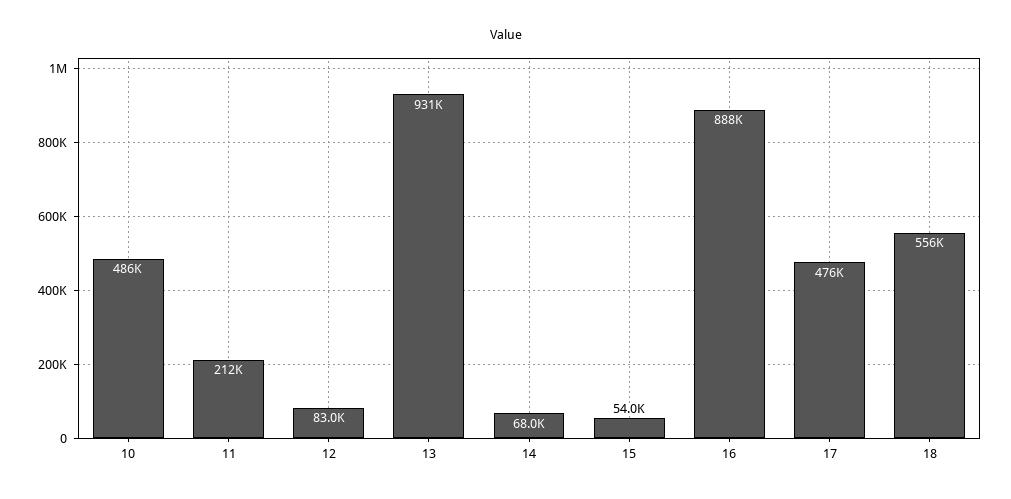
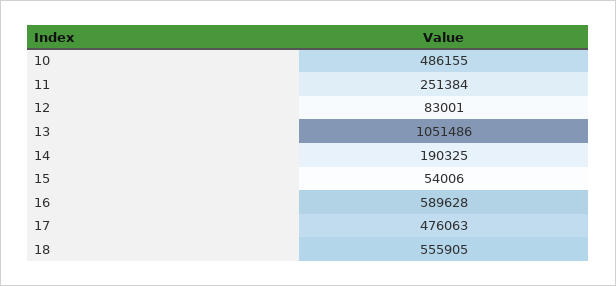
  {
    "10": 486155,
-   "11": 212000,
+   "11": 251384,
    "12": 83001,
-   "13": 931000,
+   "13": 1051486,
-   "14": 68000,
+   "14": 190325,
    "15": 54006,
-   "16": 888000,
+   "16": 589628,
    "17": 476063,
    "18": 555905
  }

